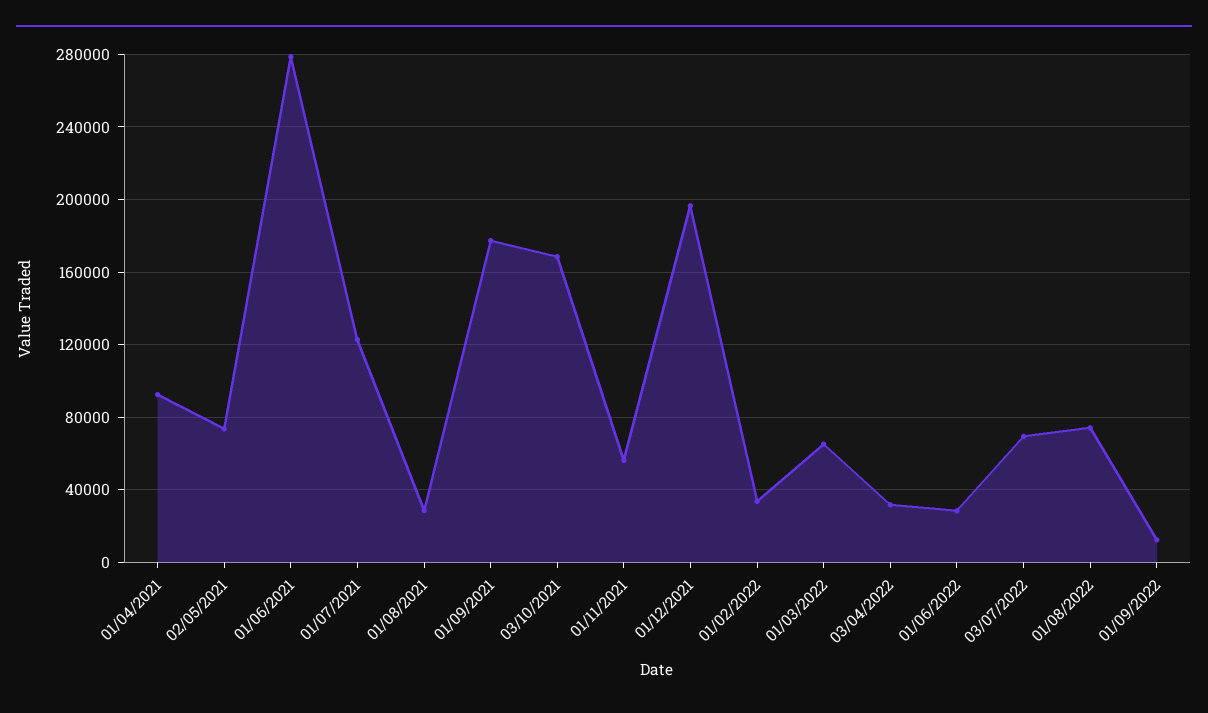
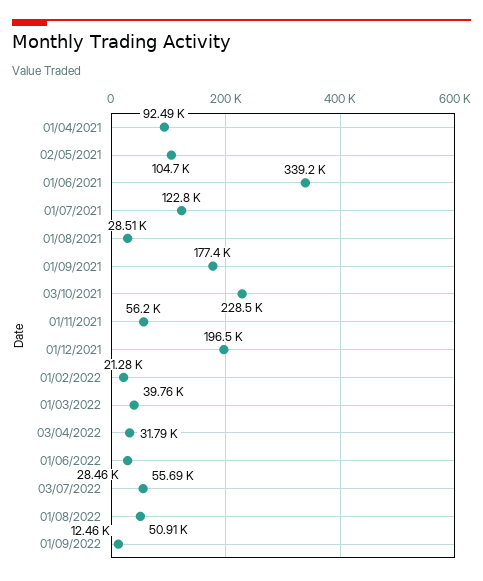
  {
    "01/04/2021": 92490,
-   "02/05/2021": 75000,
+   "02/05/2021": 104700,
-   "01/06/2021": 280000,
+   "01/06/2021": 339200,
    "01/07/2021": 122800,
    "01/08/2021": 28510,
    "01/09/2021": 177400,
-   "03/10/2021": 170000,
+   "03/10/2021": 228500,
    "01/11/2021": 56200,
    "01/12/2021": 196500,
-   "01/02/2022": 35000,
+   "01/02/2022": 21280,
-   "01/03/2022": 65000,
+   "01/03/2022": 39760,
    "03/04/2022": 31790,
    "01/06/2022": 28460,
-   "03/07/2022": 70000,
+   "03/07/2022": 55690,
-   "01/08/2022": 75000,
+   "01/08/2022": 50910,
    "01/09/2022": 12460
  }

